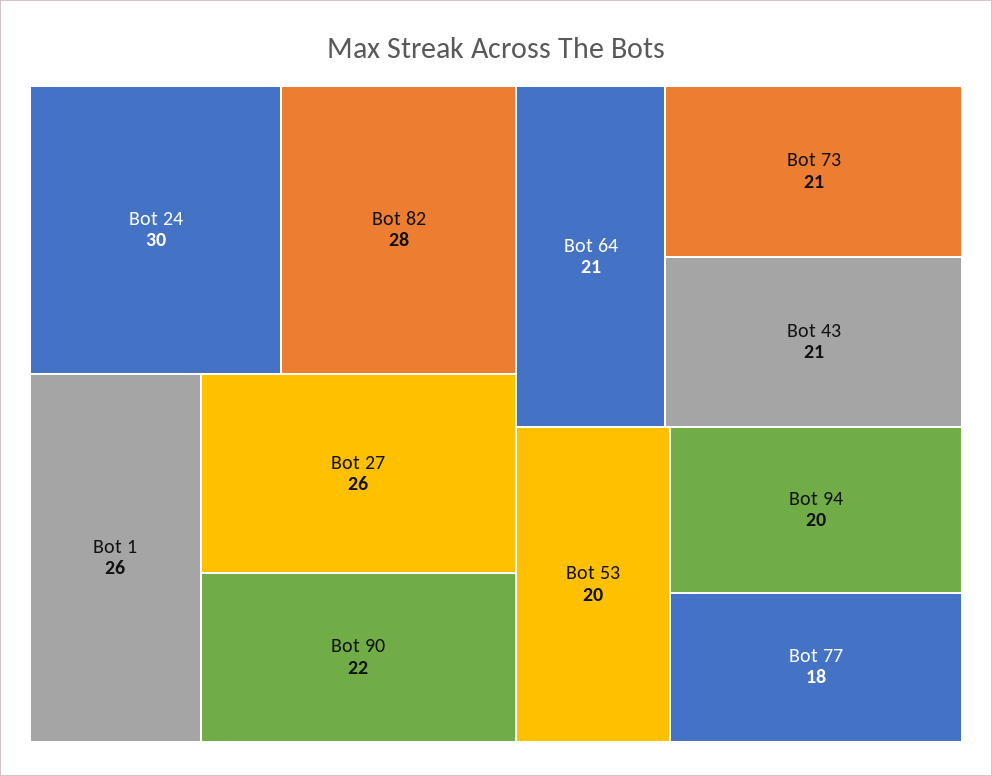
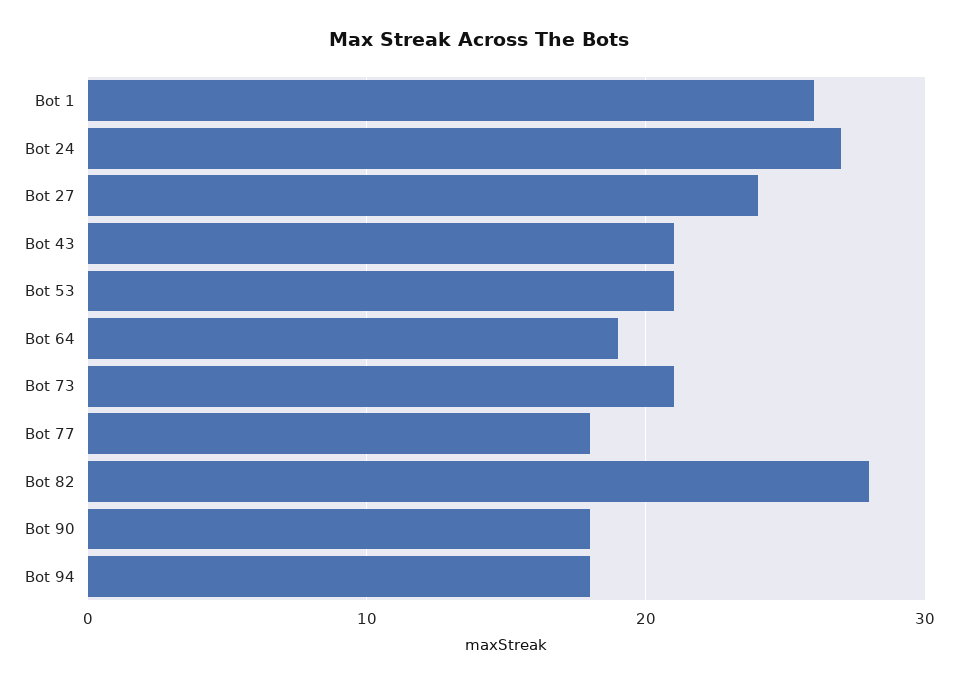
  {
-   "Bot 24": 30,
+   "Bot 24": 27,
    "Bot 82": 28,
    "Bot 1": 26,
-   "Bot 27": 26,
+   "Bot 27": 24,
-   "Bot 90": 22,
+   "Bot 90": 18,
-   "Bot 64": 21,
+   "Bot 64": 19,
    "Bot 73": 21,
    "Bot 43": 21,
-   "Bot 53": 20,
+   "Bot 53": 21,
-   "Bot 94": 20,
+   "Bot 94": 18,
    "Bot 77": 18
  }

